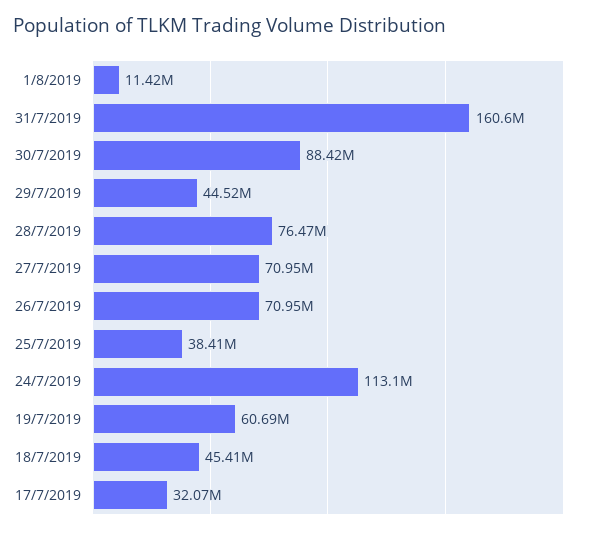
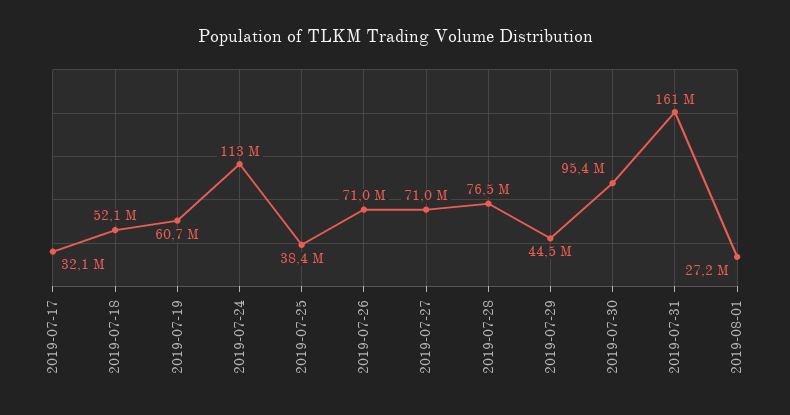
  {
-   "1/8/2019": 11420000,
+   "1/8/2019": 27200000,
    "31/7/2019": 160600000,
-   "30/7/2019": 88420000,
+   "30/7/2019": 95400000,
    "29/7/2019": 44520000,
    "28/7/2019": 76470000,
    "27/7/2019": 70950000,
    "26/7/2019": 70950000,
    "25/7/2019": 38410000,
    "24/7/2019": 113100000,
    "19/7/2019": 60690000,
-   "18/7/2019": 45410000,
+   "18/7/2019": 52100000,
    "17/7/2019": 32070000
  }

